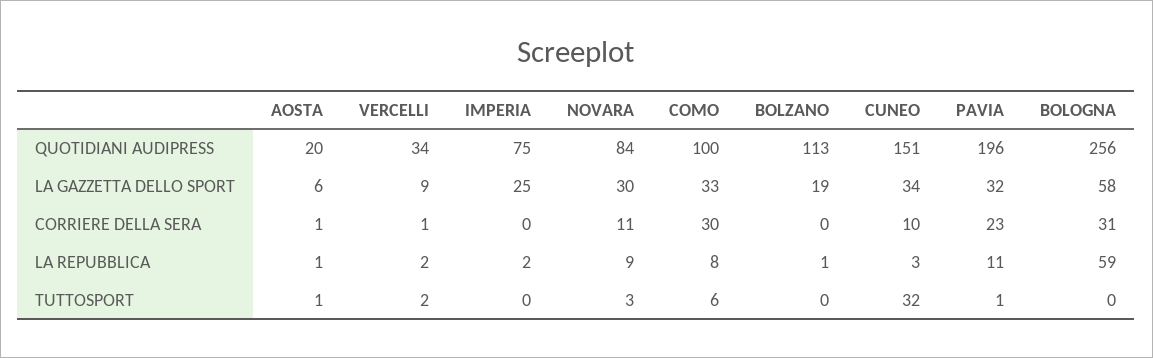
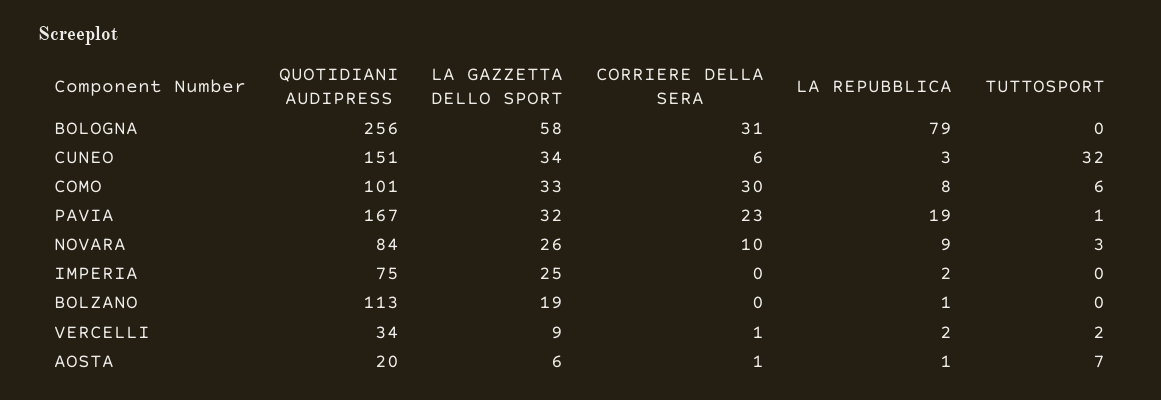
  {
    "AOSTA": {
      "QUOTIDIANI AUDIPRESS": 20,
      "LA GAZZETTA DELLO SPORT": 6,
      "CORRIERE DELLA SERA": 1,
      "LA REPUBBLICA": 1,
-     "TUTTOSPORT": 1
+     "TUTTOSPORT": 7
    },
    "VERCELLI": {
      "QUOTIDIANI AUDIPRESS": 34,
      "LA GAZZETTA DELLO SPORT": 9,
      "CORRIERE DELLA SERA": 1,
      "LA REPUBBLICA": 2,
      "TUTTOSPORT": 2
    },
    "IMPERIA": {
      "QUOTIDIANI AUDIPRESS": 75,
      "LA GAZZETTA DELLO SPORT": 25,
      "CORRIERE DELLA SERA": 0,
      "LA REPUBBLICA": 2,
      "TUTTOSPORT": 0
    },
    "NOVARA": {
      "QUOTIDIANI AUDIPRESS": 84,
-     "LA GAZZETTA DELLO SPORT": 30,
+     "LA GAZZETTA DELLO SPORT": 26,
-     "CORRIERE DELLA SERA": 11,
+     "CORRIERE DELLA SERA": 10,
      "LA REPUBBLICA": 9,
      "TUTTOSPORT": 3
    },
    "COMO": {
-     "QUOTIDIANI AUDIPRESS": 100,
+     "QUOTIDIANI AUDIPRESS": 101,
      "LA GAZZETTA DELLO SPORT": 33,
      "CORRIERE DELLA SERA": 30,
      "LA REPUBBLICA": 8,
      "TUTTOSPORT": 6
    },
    "BOLZANO": {
      "QUOTIDIANI AUDIPRESS": 113,
      "LA GAZZETTA DELLO SPORT": 19,
      "CORRIERE DELLA SERA": 0,
      "LA REPUBBLICA": 1,
      "TUTTOSPORT": 0
    },
    "CUNEO": {
      "QUOTIDIANI AUDIPRESS": 151,
      "LA GAZZETTA DELLO SPORT": 34,
-     "CORRIERE DELLA SERA": 10,
+     "CORRIERE DELLA SERA": 6,
      "LA REPUBBLICA": 3,
      "TUTTOSPORT": 32
    },
    "PAVIA": {
-     "QUOTIDIANI AUDIPRESS": 196,
+     "QUOTIDIANI AUDIPRESS": 167,
      "LA GAZZETTA DELLO SPORT": 32,
      "CORRIERE DELLA SERA": 23,
-     "LA REPUBBLICA": 11,
+     "LA REPUBBLICA": 19,
      "TUTTOSPORT": 1
    },
    "BOLOGNA": {
      "QUOTIDIANI AUDIPRESS": 256,
      "LA GAZZETTA DELLO SPORT": 58,
      "CORRIERE DELLA SERA": 31,
-     "LA REPUBBLICA": 59,
+     "LA REPUBBLICA": 79,
      "TUTTOSPORT": 0
    }
  }

